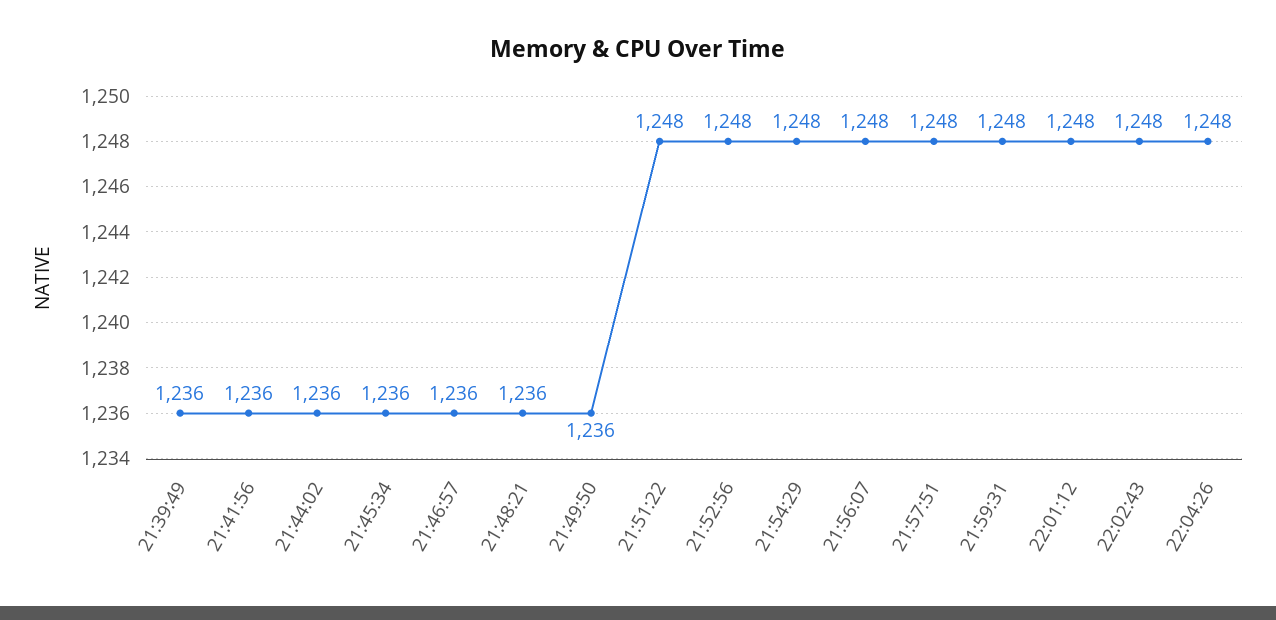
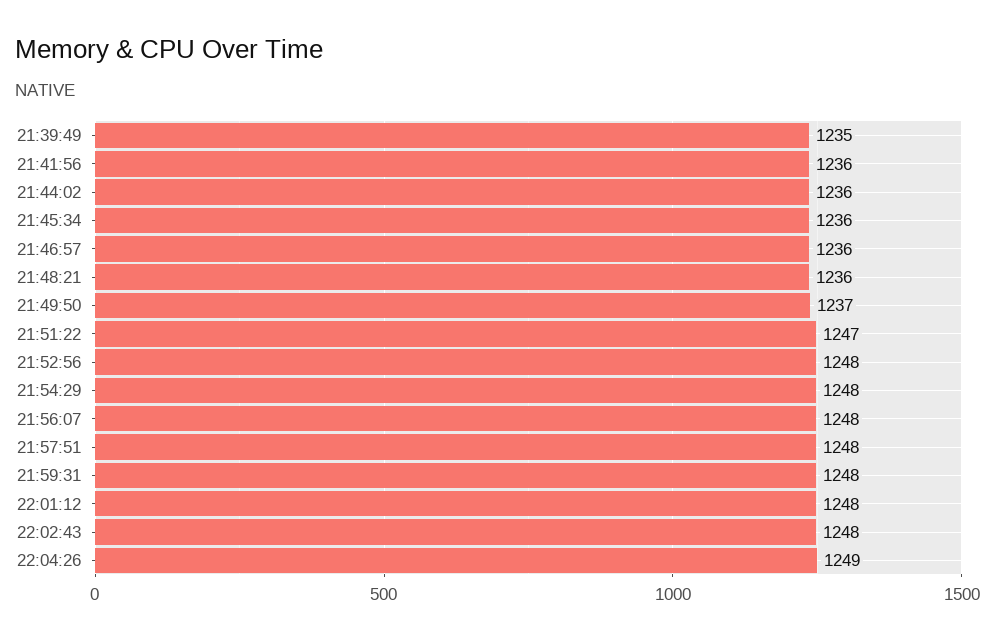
  {
-   "21:39:49": 1236,
+   "21:39:49": 1235,
    "21:41:56": 1236,
    "21:44:02": 1236,
    "21:45:34": 1236,
    "21:46:57": 1236,
    "21:48:21": 1236,
-   "21:49:50": 1236,
+   "21:49:50": 1237,
-   "21:51:22": 1248,
+   "21:51:22": 1247,
    "21:52:56": 1248,
    "21:54:29": 1248,
    "21:56:07": 1248,
    "21:57:51": 1248,
    "21:59:31": 1248,
    "22:01:12": 1248,
    "22:02:43": 1248,
-   "22:04:26": 1248
+   "22:04:26": 1249
  }

